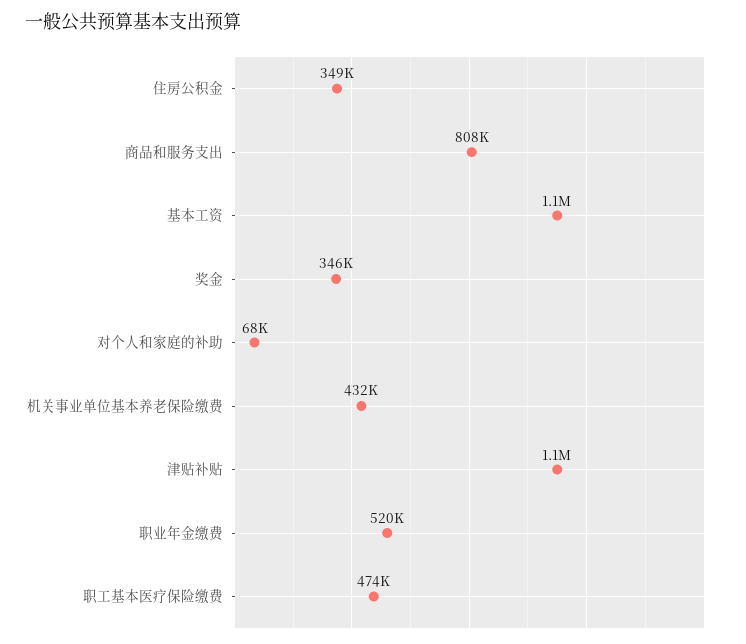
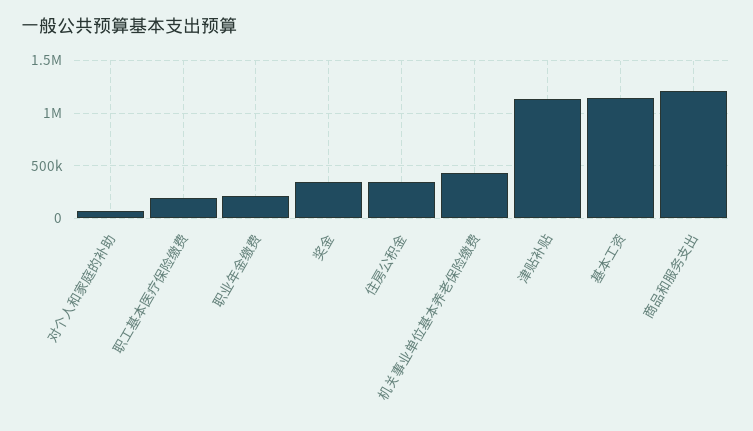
  {
    "住房公积金": 349000,
-   "商品和服务支出": 808000,
+   "商品和服务支出": 1200000,
    "基本工资": 1100000,
    "奖金": 346000,
    "对个人和家庭的补助": 68000,
    "机关事业单位基本养老保险缴费": 432000,
    "津贴补贴": 1100000,
-   "职业年金缴费": 520000,
+   "职业年金缴费": 200000,
-   "职工基本医疗保险缴费": 474000
+   "职工基本医疗保险缴费": 200000
  }

